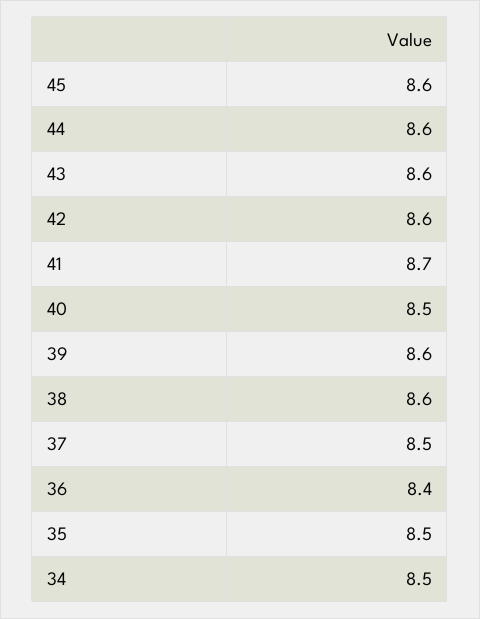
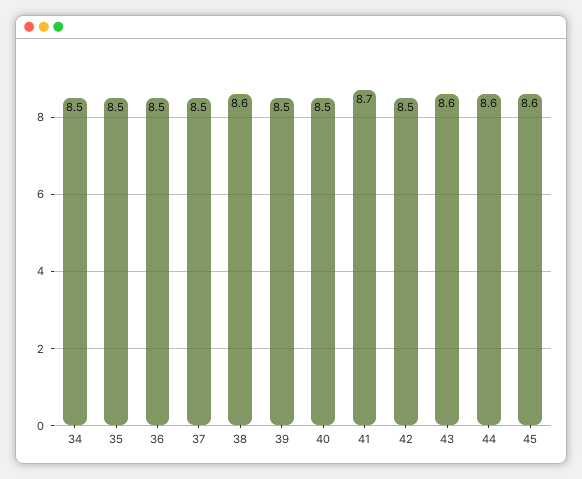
  {
    "45": 8.6,
    "44": 8.6,
    "43": 8.6,
-   "42": 8.6,
+   "42": 8.5,
    "41": 8.7,
    "40": 8.5,
-   "39": 8.6,
+   "39": 8.5,
    "38": 8.6,
    "37": 8.5,
-   "36": 8.4,
+   "36": 8.5,
    "35": 8.5,
    "34": 8.5
  }

